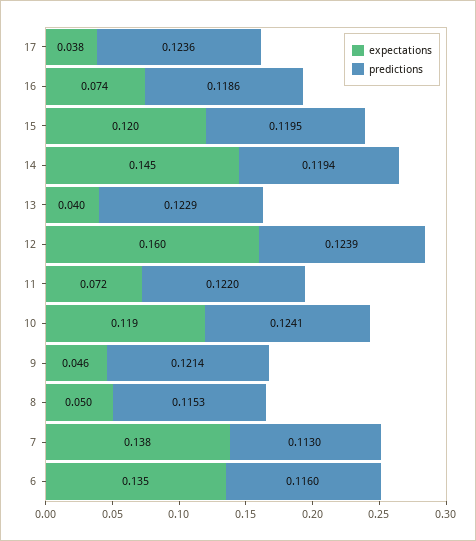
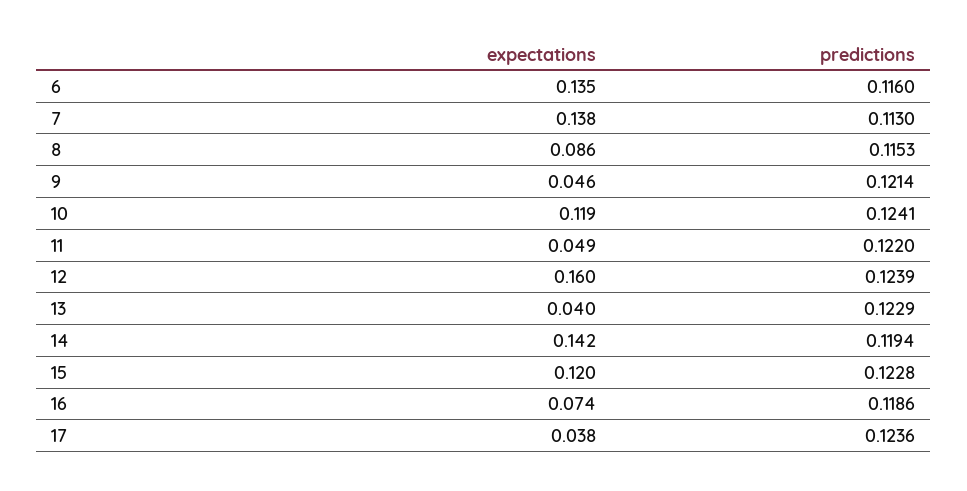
  {
    "expectations": {
      "17": 0.038,
      "16": 0.074,
      "15": 0.12,
-     "14": 0.145,
+     "14": 0.142,
      "13": 0.04,
      "12": 0.16,
-     "11": 0.072,
+     "11": 0.049,
      "10": 0.119,
      "9": 0.046,
-     "8": 0.05,
+     "8": 0.086,
      "7": 0.138,
      "6": 0.135
    },
    "predictions": {
      "17": 0.1236,
      "16": 0.1186,
-     "15": 0.1195,
+     "15": 0.1228,
      "14": 0.1194,
      "13": 0.1229,
      "12": 0.1239,
      "11": 0.122,
      "10": 0.1241,
      "9": 0.1214,
      "8": 0.1153,
      "7": 0.113,
      "6": 0.116
    }
  }

